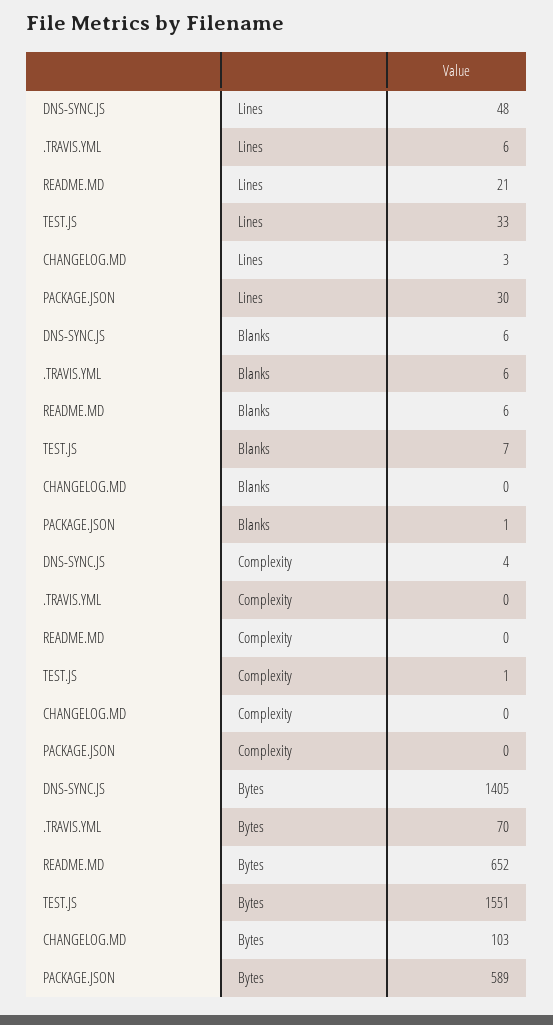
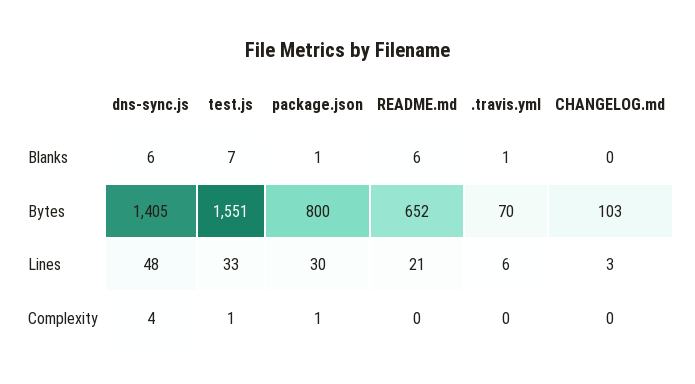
  {
    "DNS-SYNC.JS": {
      "Lines": 48,
      "Blanks": 6,
      "Complexity": 4,
      "Bytes": 1405
    },
    ".TRAVIS.YML": {
      "Lines": 6,
-     "Blanks": 6,
+     "Blanks": 1,
      "Complexity": 0,
      "Bytes": 70
    },
    "README.MD": {
      "Lines": 21,
      "Blanks": 6,
      "Complexity": 0,
      "Bytes": 652
    },
    "TEST.JS": {
      "Lines": 33,
      "Blanks": 7,
      "Complexity": 1,
      "Bytes": 1551
    },
    "CHANGELOG.MD": {
      "Lines": 3,
      "Blanks": 0,
      "Complexity": 0,
      "Bytes": 103
    },
    "PACKAGE.JSON": {
      "Lines": 30,
      "Blanks": 1,
-     "Complexity": 0,
+     "Complexity": 1,
-     "Bytes": 589
+     "Bytes": 800
    }
  }

